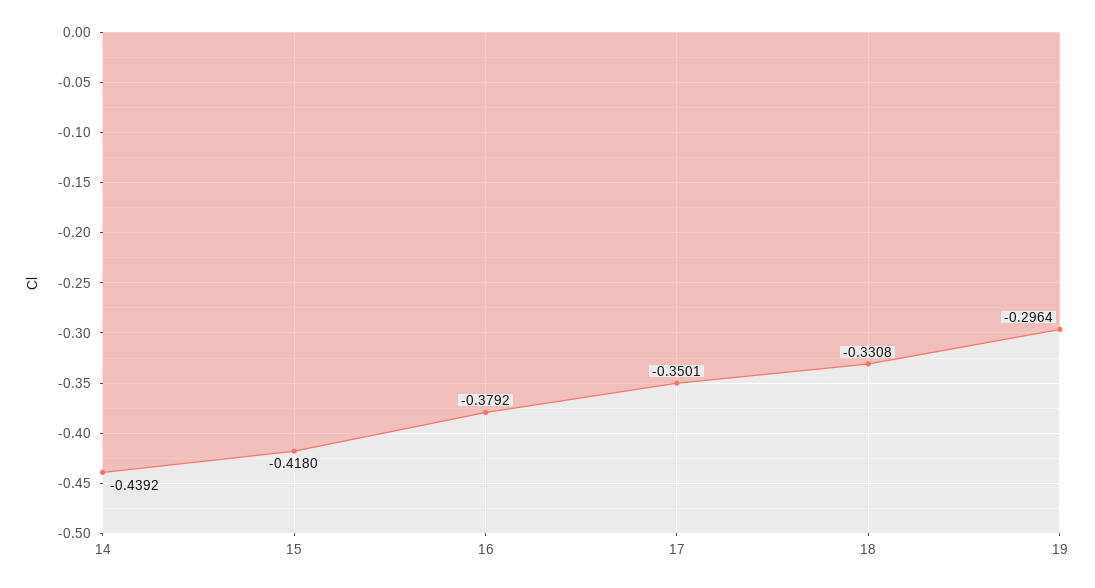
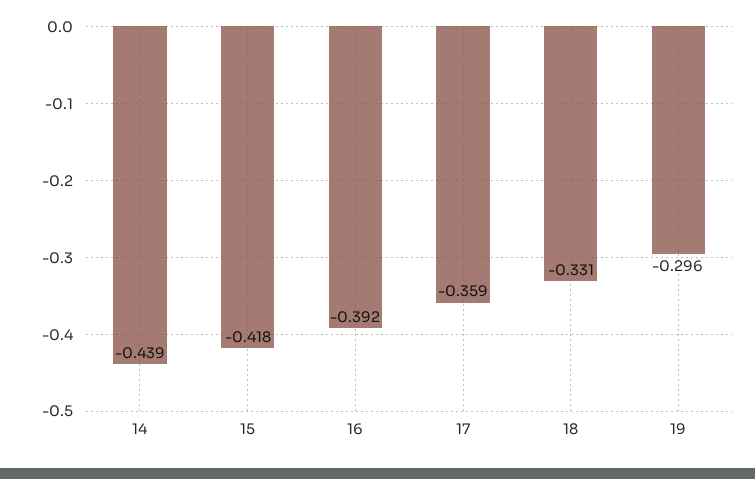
  {
    "14": -0.4392,
    "15": -0.418,
-   "16": -0.3792,
+   "16": -0.392,
-   "17": -0.3501,
+   "17": -0.359,
    "18": -0.3308,
    "19": -0.2964
  }

